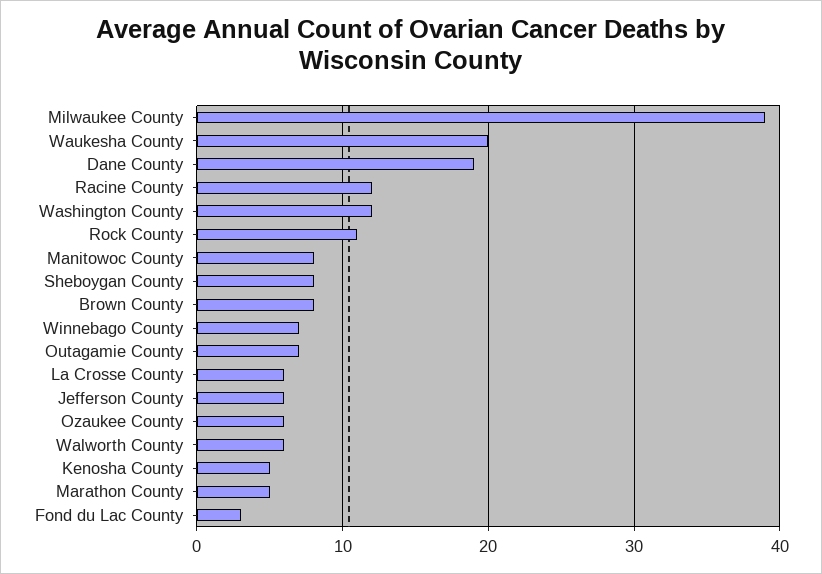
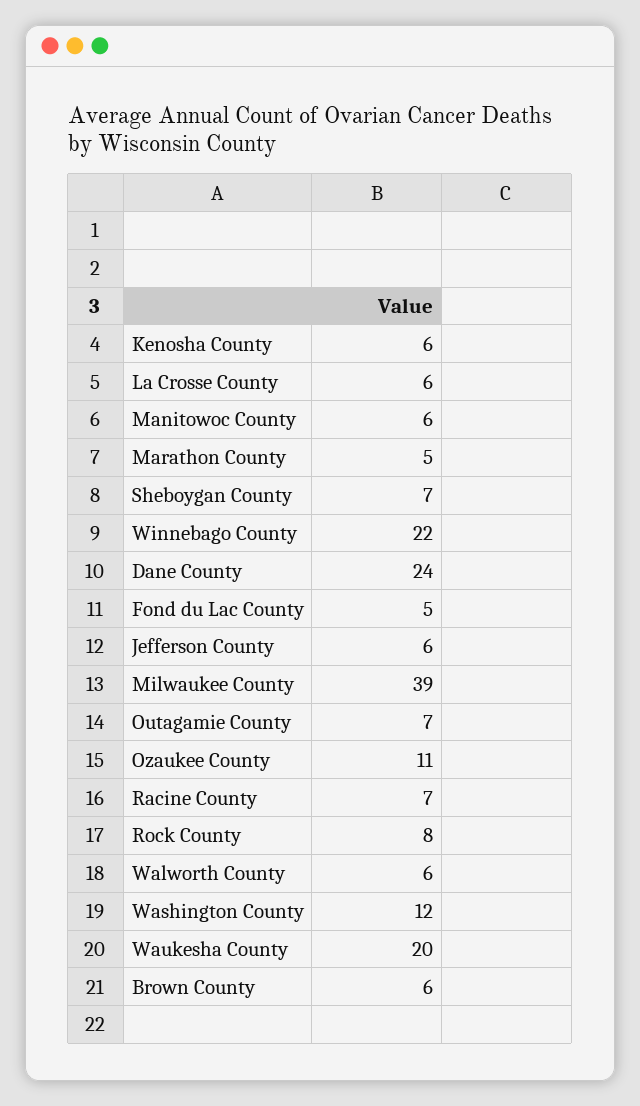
  {
    "Milwaukee County": 39,
    "Waukesha County": 20,
-   "Dane County": 19,
+   "Dane County": 24,
-   "Racine County": 12,
+   "Racine County": 7,
    "Washington County": 12,
-   "Rock County": 11,
+   "Rock County": 8,
-   "Manitowoc County": 8,
+   "Manitowoc County": 6,
-   "Sheboygan County": 8,
+   "Sheboygan County": 7,
-   "Brown County": 8,
+   "Brown County": 6,
-   "Winnebago County": 7,
+   "Winnebago County": 22,
    "Outagamie County": 7,
    "La Crosse County": 6,
    "Jefferson County": 6,
-   "Ozaukee County": 6,
+   "Ozaukee County": 11,
    "Walworth County": 6,
-   "Kenosha County": 5,
+   "Kenosha County": 6,
    "Marathon County": 5,
-   "Fond du Lac County": 3
+   "Fond du Lac County": 5
  }

